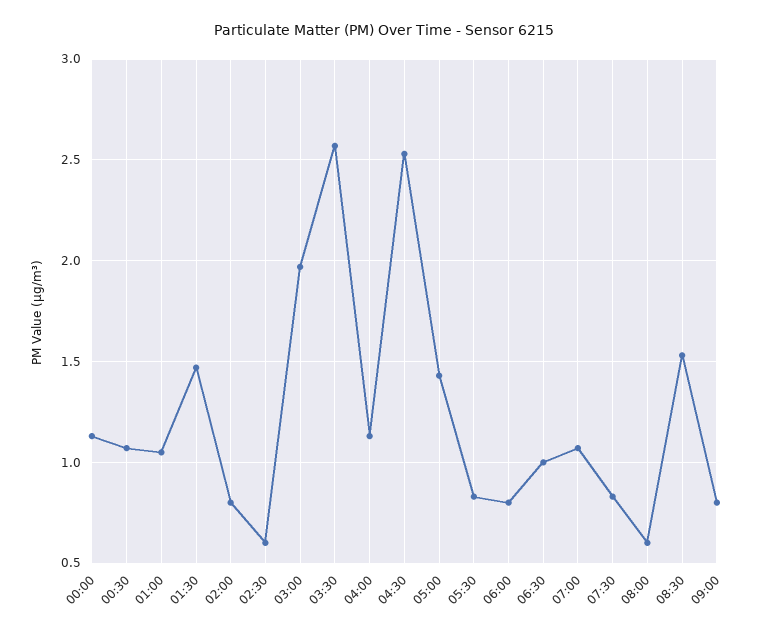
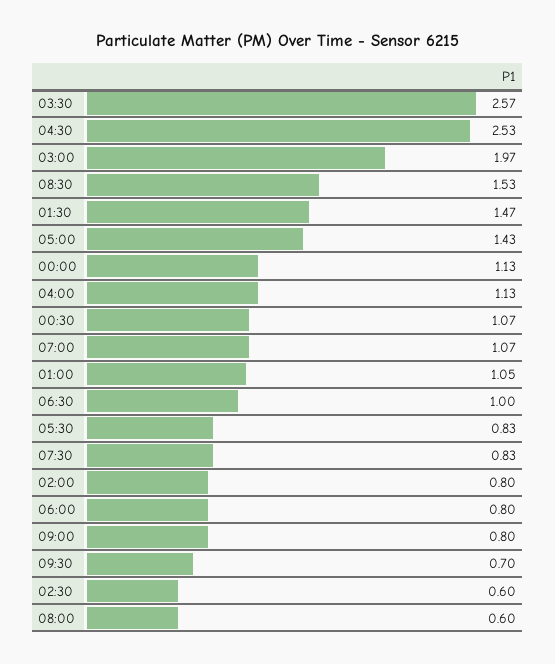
  {
    "00:00": 1.13,
    "00:30": 1.07,
    "01:00": 1.05,
    "01:30": 1.47,
    "02:00": 0.8,
    "02:30": 0.6,
    "03:00": 1.97,
    "03:30": 2.57,
    "04:00": 1.13,
    "04:30": 2.53,
    "05:00": 1.43,
    "05:30": 0.83,
    "06:00": 0.8,
    "06:30": 1,
    "07:00": 1.07,
    "07:30": 0.83,
    "08:00": 0.6,
    "08:30": 1.53,
-   "09:00": 0.8
+   "09:00": 0.8,
+   "09:30": 0.7
  }

